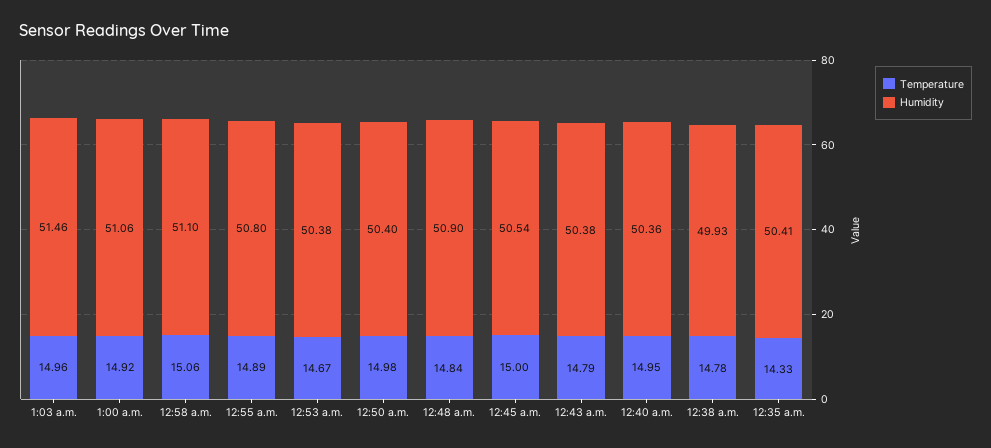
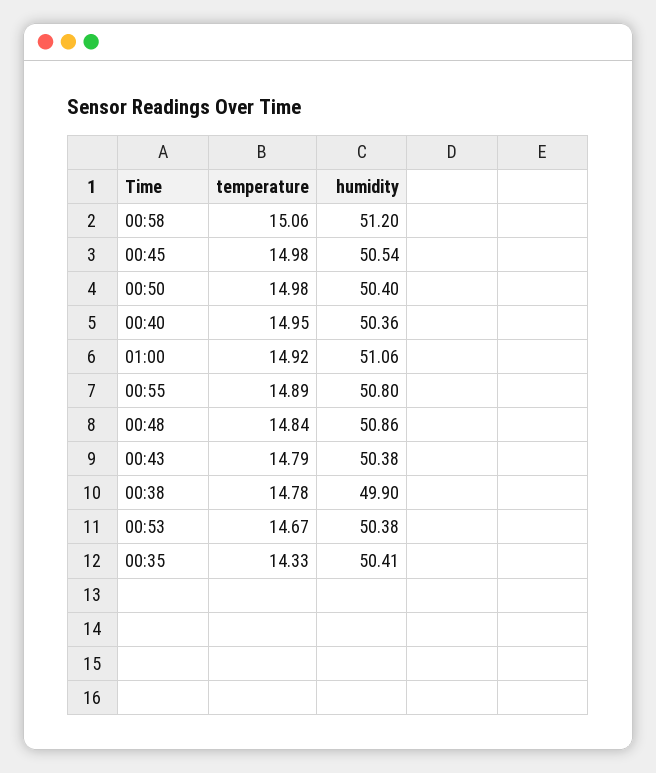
  {
    "Temperature": {
-     "1:03 a.m.": 14.96,
      "1:00 a.m.": 14.92,
      "12:58 a.m.": 15.06,
      "12:55 a.m.": 14.89,
      "12:53 a.m.": 14.67,
      "12:50 a.m.": 14.98,
      "12:48 a.m.": 14.84,
-     "12:45 a.m.": 15,
+     "12:45 a.m.": 14.98,
      "12:43 a.m.": 14.79,
      "12:40 a.m.": 14.95,
      "12:38 a.m.": 14.78,
      "12:35 a.m.": 14.33
    },
    "Humidity": {
-     "1:03 a.m.": 51.46,
      "1:00 a.m.": 51.06,
-     "12:58 a.m.": 51.1,
+     "12:58 a.m.": 51.2,
      "12:55 a.m.": 50.8,
      "12:53 a.m.": 50.38,
      "12:50 a.m.": 50.4,
-     "12:48 a.m.": 50.9,
+     "12:48 a.m.": 50.86,
      "12:45 a.m.": 50.54,
      "12:43 a.m.": 50.38,
      "12:40 a.m.": 50.36,
-     "12:38 a.m.": 49.93,
+     "12:38 a.m.": 49.9,
      "12:35 a.m.": 50.41
    }
  }

